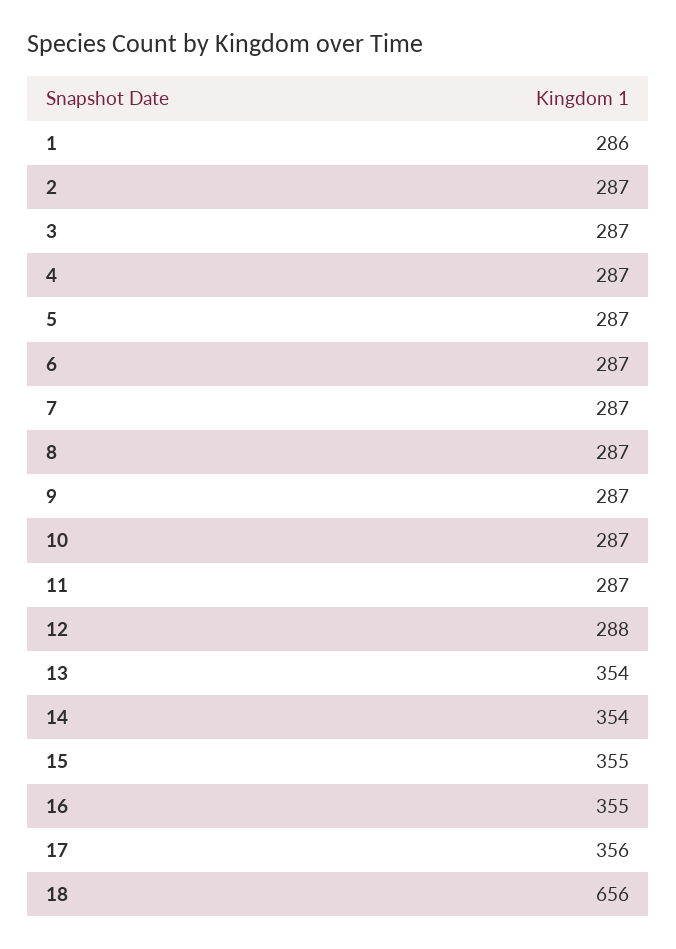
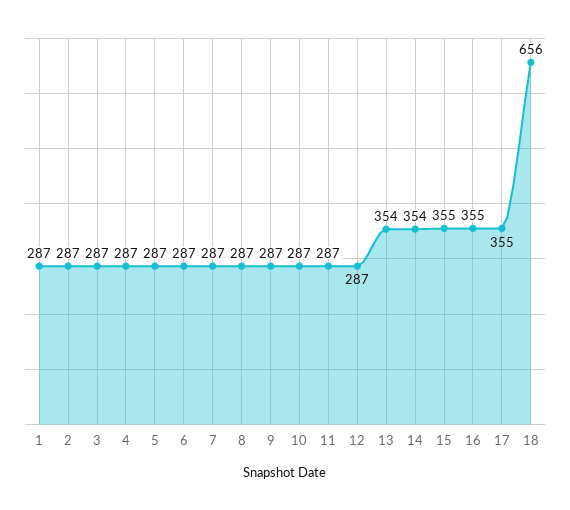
  {
-   "1": 286,
+   "1": 287,
    "2": 287,
    "3": 287,
    "4": 287,
    "5": 287,
    "6": 287,
    "7": 287,
    "8": 287,
    "9": 287,
    "10": 287,
    "11": 287,
-   "12": 288,
+   "12": 287,
    "13": 354,
    "14": 354,
    "15": 355,
    "16": 355,
-   "17": 356,
+   "17": 355,
    "18": 656
  }

